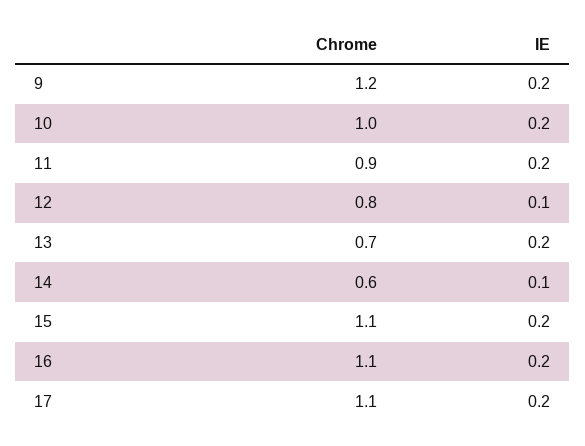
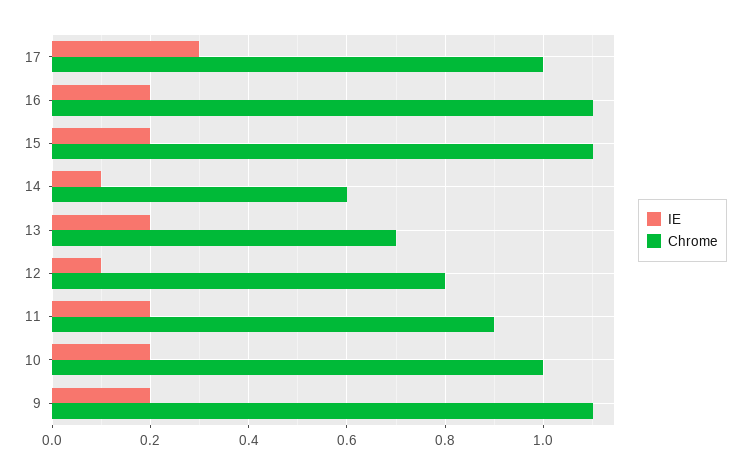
  {
    "Chrome": {
-     "9": 1.2,
+     "9": 1.1,
      "10": 1,
      "11": 0.9,
      "12": 0.8,
      "13": 0.7,
      "14": 0.6,
      "15": 1.1,
      "16": 1.1,
-     "17": 1.1
+     "17": 1
    },
    "IE": {
      "9": 0.2,
      "10": 0.2,
      "11": 0.2,
      "12": 0.1,
      "13": 0.2,
      "14": 0.1,
      "15": 0.2,
      "16": 0.2,
-     "17": 0.2
+     "17": 0.3
    }
  }

